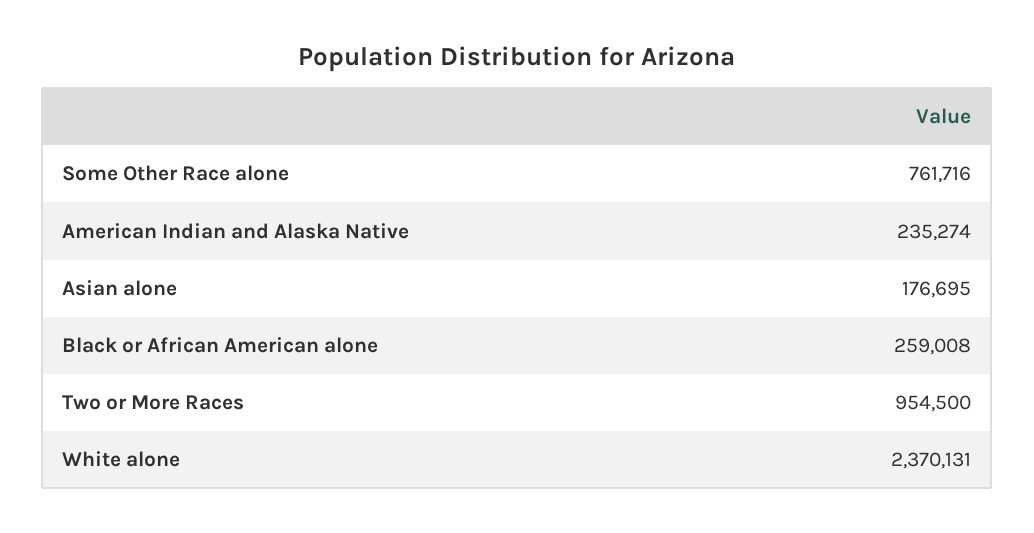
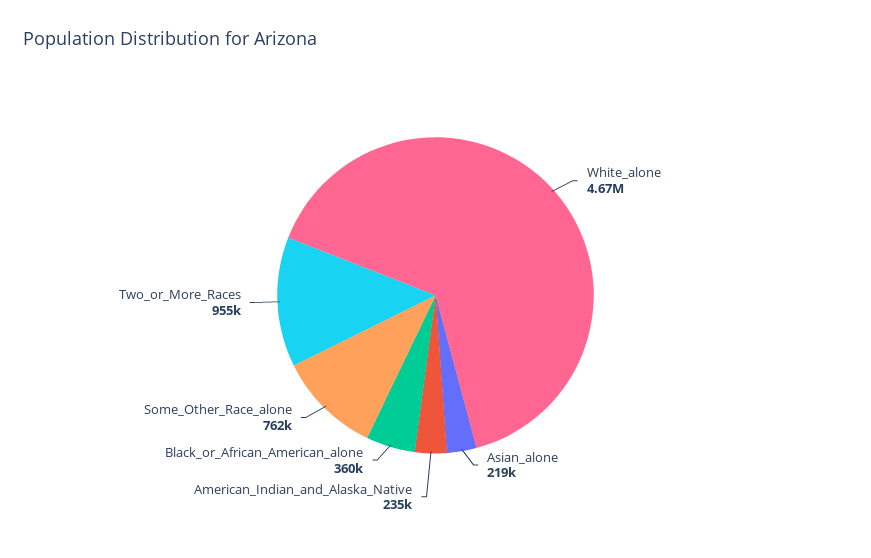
  {
    "Some Other Race alone": 761716,
    "American Indian and Alaska Native": 235274,
-   "Asian alone": 176695,
+   "Asian alone": 219000,
-   "Black or African American alone": 259008,
+   "Black or African American alone": 360000,
    "Two or More Races": 954500,
-   "White alone": 2370131
+   "White alone": 4670000
  }

